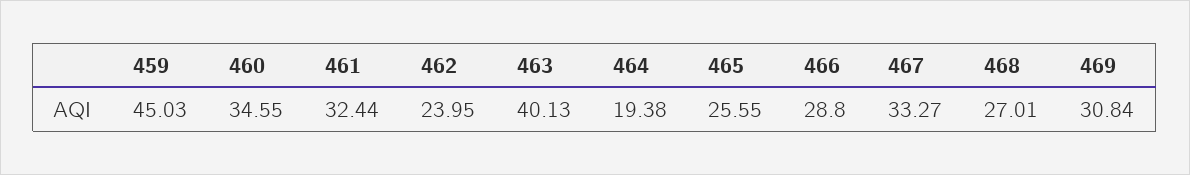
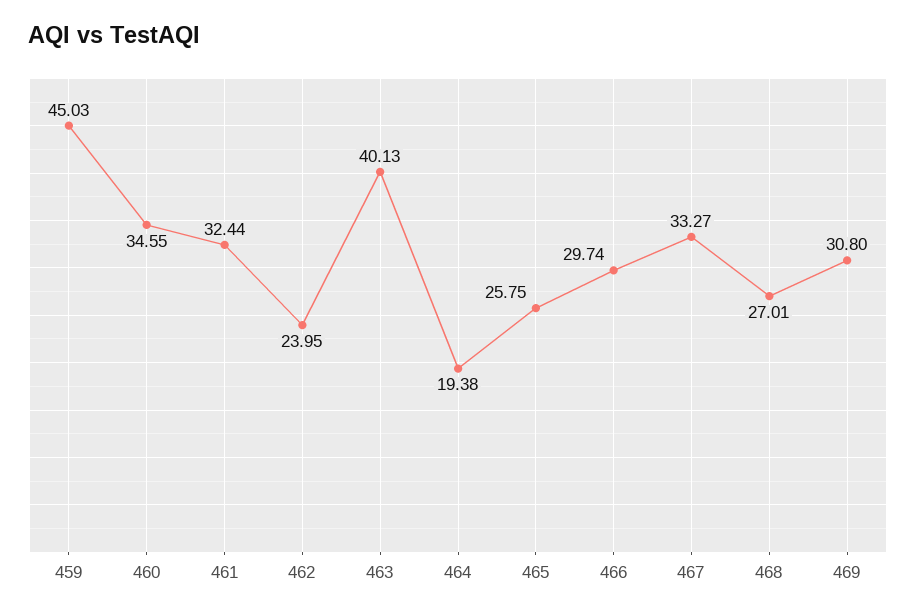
  {
    "459": 45.03,
    "460": 34.55,
    "461": 32.44,
    "462": 23.95,
    "463": 40.13,
    "464": 19.38,
-   "465": 25.55,
+   "465": 25.75,
-   "466": 28.8,
+   "466": 29.74,
    "467": 33.27,
    "468": 27.01,
-   "469": 30.84
+   "469": 30.8
  }

